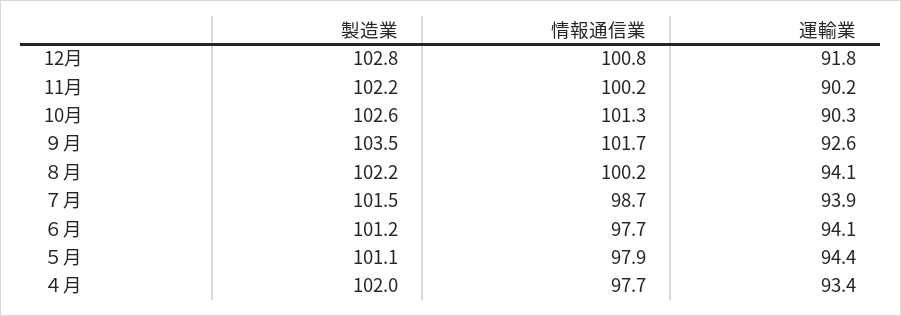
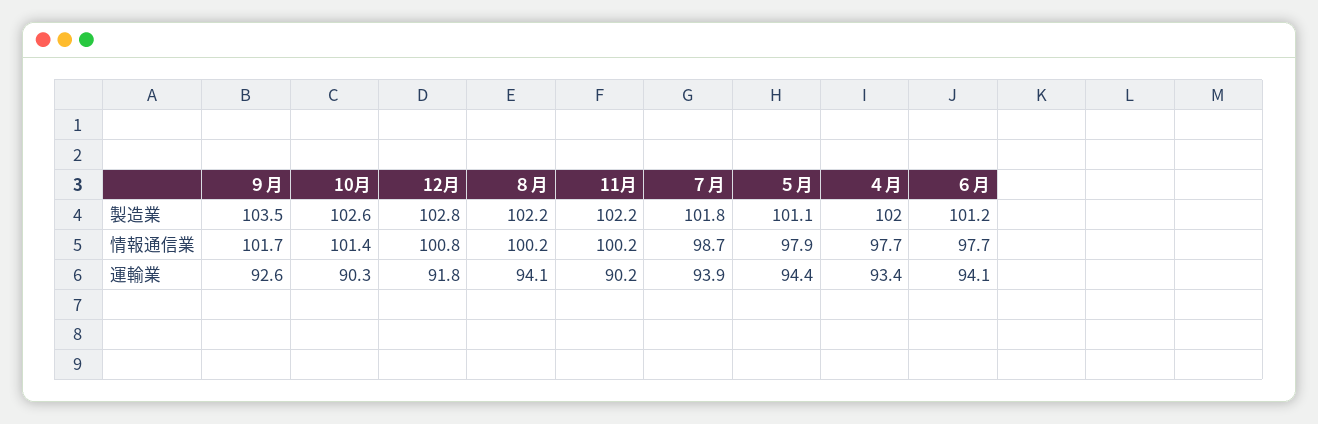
  {
    "製造業": {
      "12月": 102.8,
      "11月": 102.2,
      "10月": 102.6,
      "９月": 103.5,
      "８月": 102.2,
-     "７月": 101.5,
+     "７月": 101.8,
      "６月": 101.2,
      "５月": 101.1,
      "４月": 102
    },
    "情報通信業": {
      "12月": 100.8,
      "11月": 100.2,
-     "10月": 101.3,
+     "10月": 101.4,
      "９月": 101.7,
      "８月": 100.2,
      "７月": 98.7,
      "６月": 97.7,
      "５月": 97.9,
      "４月": 97.7
    },
    "運輸業": {
      "12月": 91.8,
      "11月": 90.2,
      "10月": 90.3,
      "９月": 92.6,
      "８月": 94.1,
      "７月": 93.9,
      "６月": 94.1,
      "５月": 94.4,
      "４月": 93.4
    }
  }

